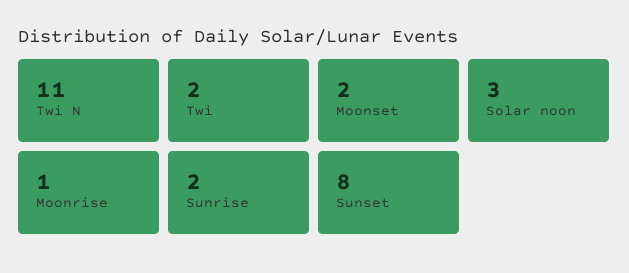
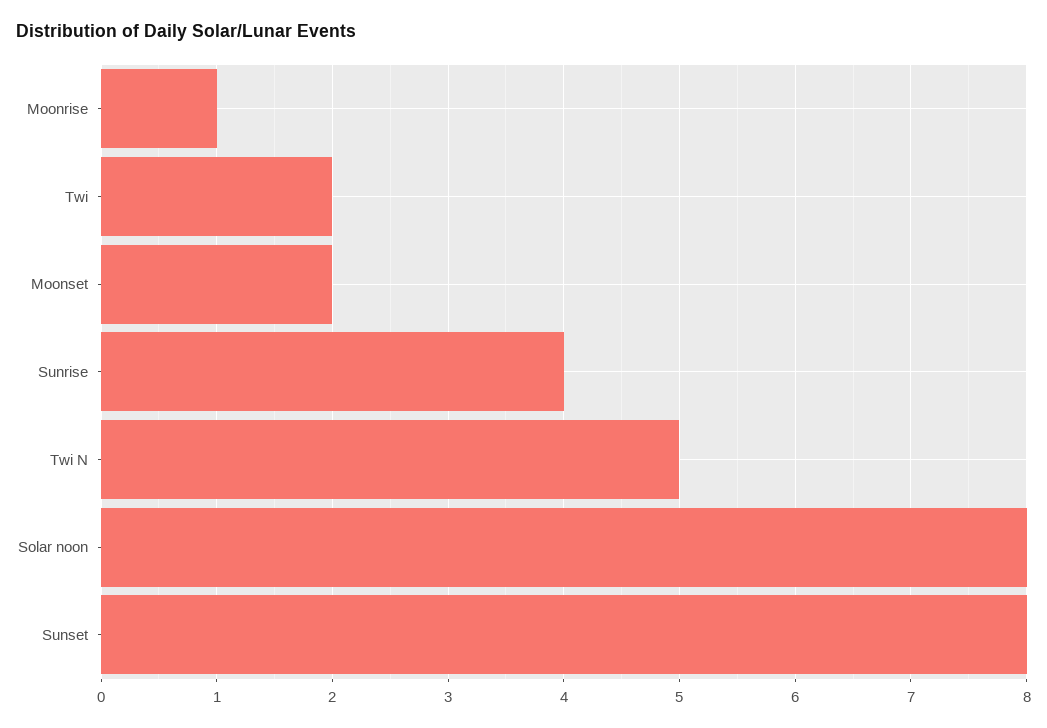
  {
-   "Twi N": 11,
+   "Twi N": 5,
    "Twi": 2,
    "Moonset": 2,
-   "Solar noon": 3,
+   "Solar noon": 8,
    "Moonrise": 1,
-   "Sunrise": 2,
+   "Sunrise": 4,
    "Sunset": 8
  }

